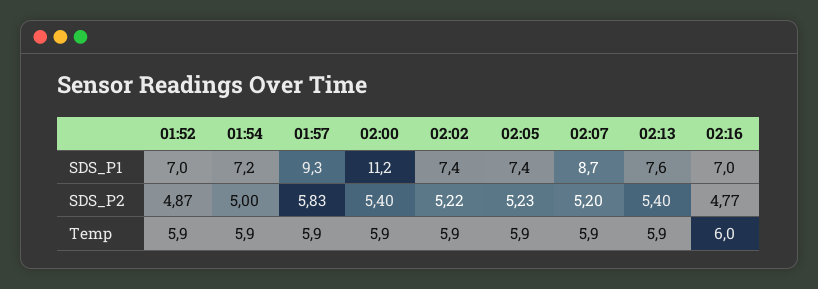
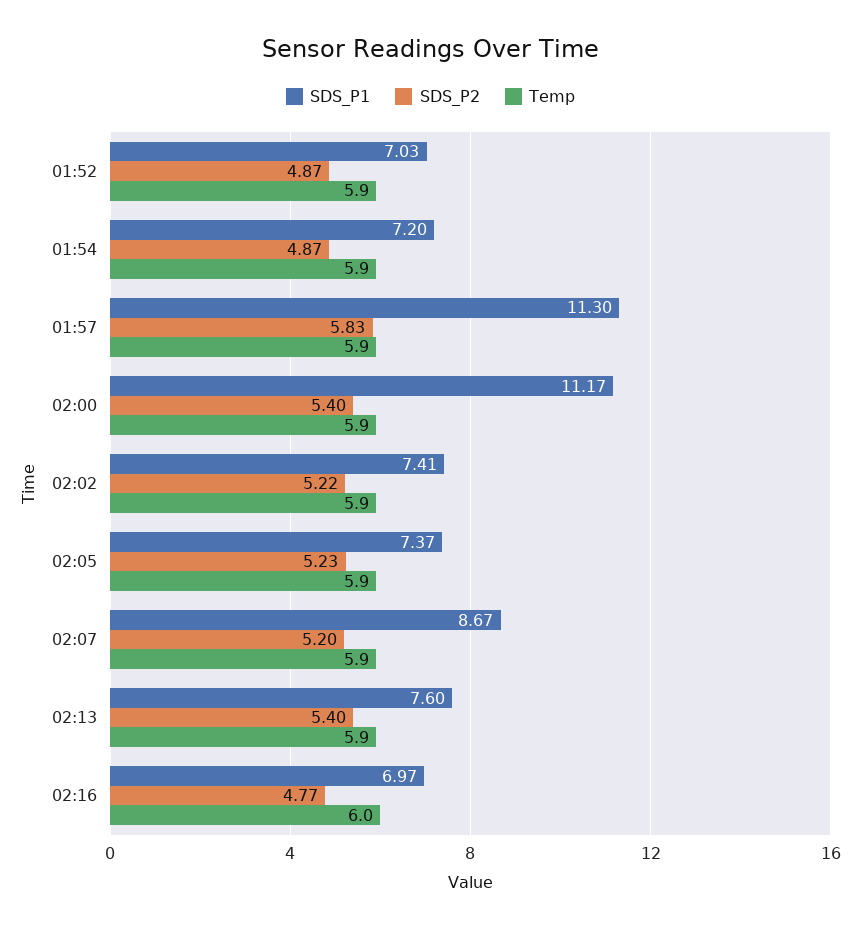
  {
    "SDS_P1": {
      "01:52": 7.03,
      "01:54": 7.2,
-     "01:57": 9.3,
+     "01:57": 11.3,
      "02:00": 11.17,
      "02:02": 7.41,
      "02:05": 7.37,
      "02:07": 8.67,
      "02:13": 7.6,
      "02:16": 6.97
    },
    "SDS_P2": {
      "01:52": 4.87,
-     "01:54": 5,
+     "01:54": 4.87,
      "01:57": 5.83,
      "02:00": 5.4,
      "02:02": 5.22,
      "02:05": 5.23,
      "02:07": 5.2,
      "02:13": 5.4,
      "02:16": 4.77
    },
    "Temp": {
      "01:52": 5.9,
      "01:54": 5.9,
      "01:57": 5.9,
      "02:00": 5.9,
      "02:02": 5.9,
      "02:05": 5.9,
      "02:07": 5.9,
      "02:13": 5.9,
      "02:16": 6
    }
  }

